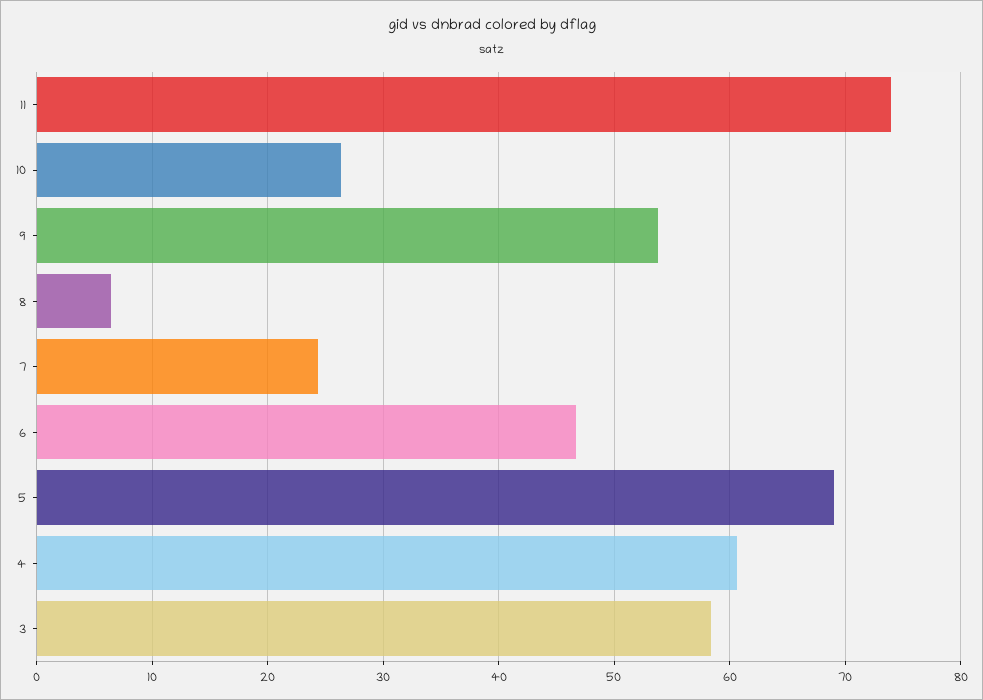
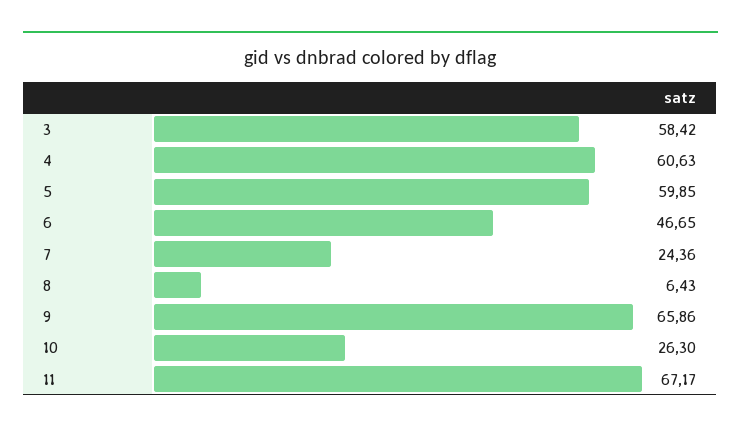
  {
-   "11": 74,
+   "11": 67.17,
    "10": 26.3,
-   "9": 54,
+   "9": 65.86,
    "8": 6.43,
    "7": 24.36,
    "6": 46.65,
-   "5": 69,
+   "5": 59.85,
    "4": 60.63,
    "3": 58.42
  }

